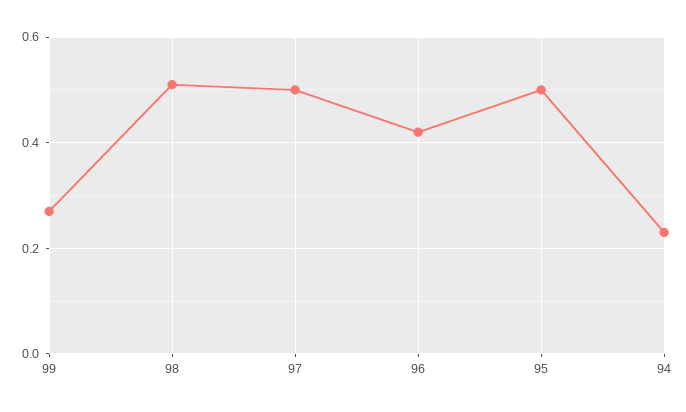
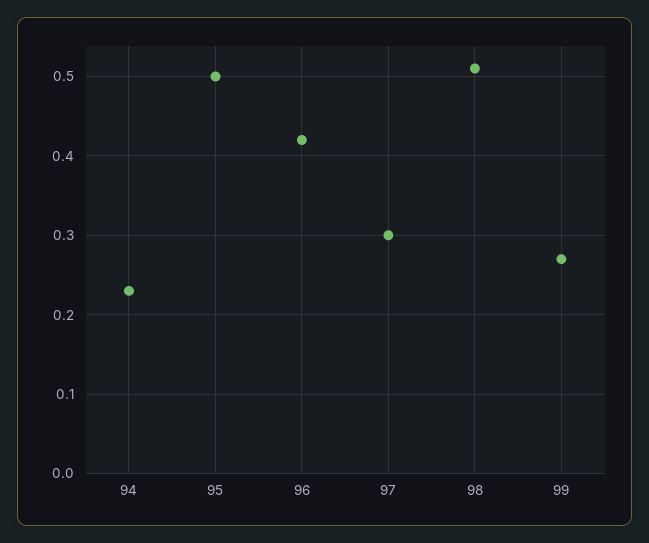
  {
    "99": 0.27,
    "98": 0.51,
-   "97": 0.5,
+   "97": 0.3,
    "96": 0.42,
    "95": 0.5,
    "94": 0.23
  }

